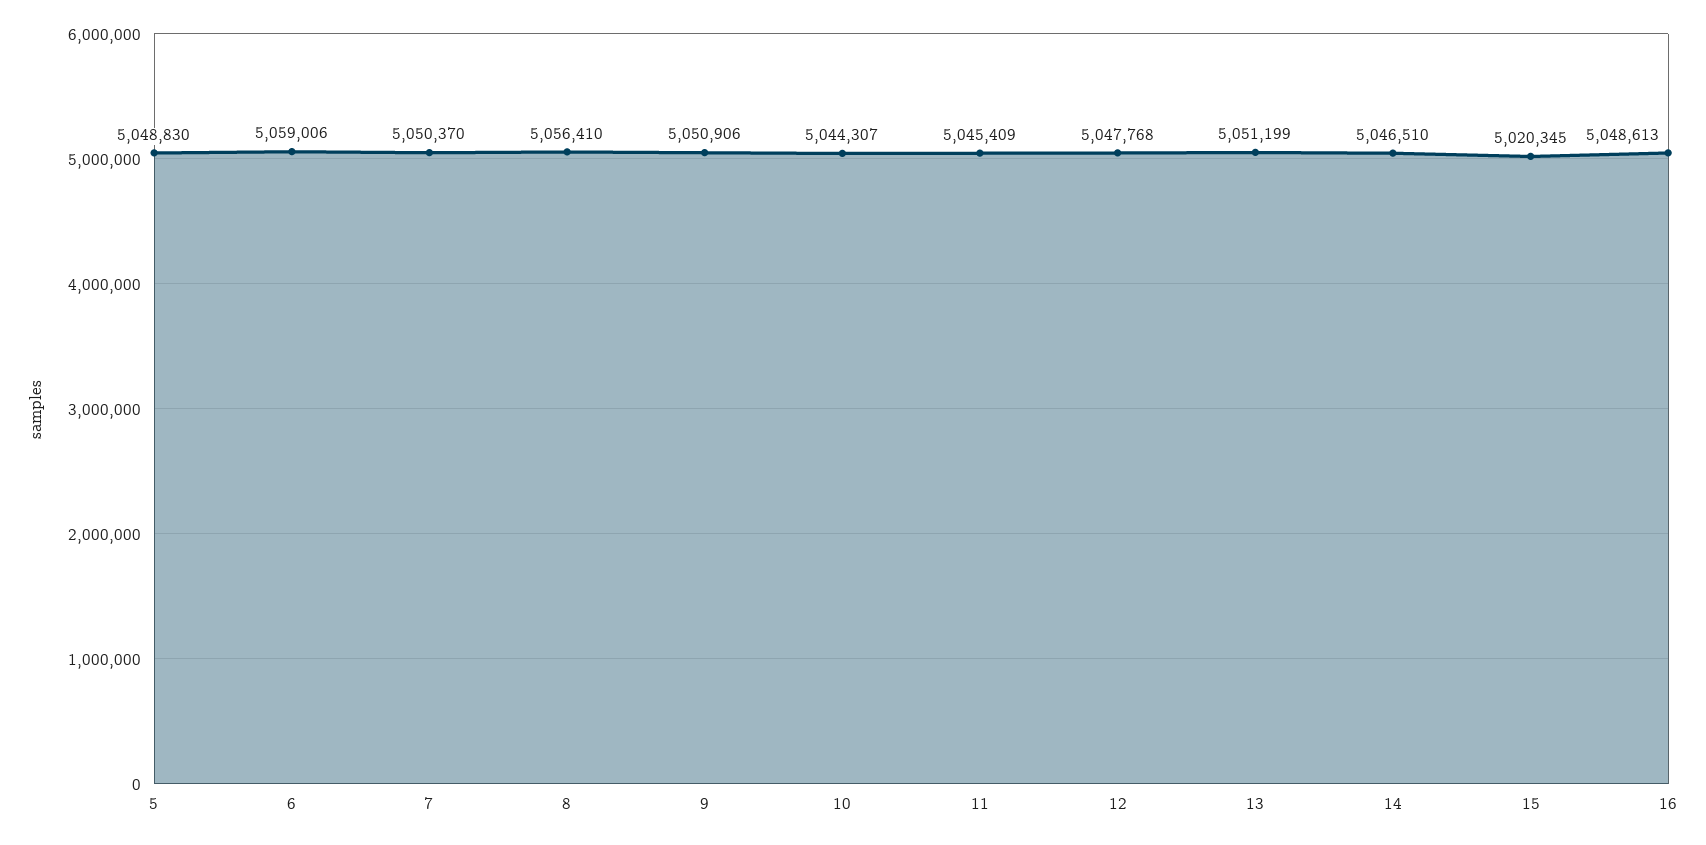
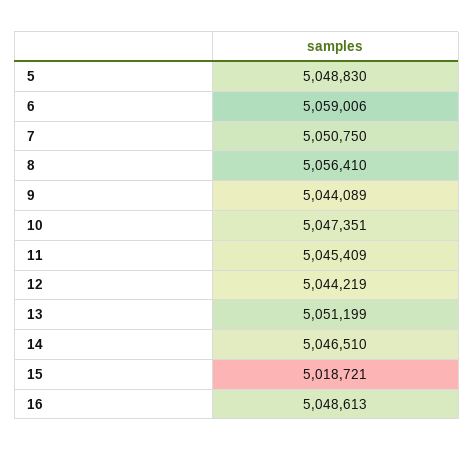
  {
    "5": 5048830,
    "6": 5059006,
-   "7": 5050370,
+   "7": 5050750,
    "8": 5056410,
-   "9": 5050906,
+   "9": 5044089,
-   "10": 5044307,
+   "10": 5047351,
    "11": 5045409,
-   "12": 5047768,
+   "12": 5044219,
    "13": 5051199,
    "14": 5046510,
-   "15": 5020345,
+   "15": 5018721,
    "16": 5048613
  }

